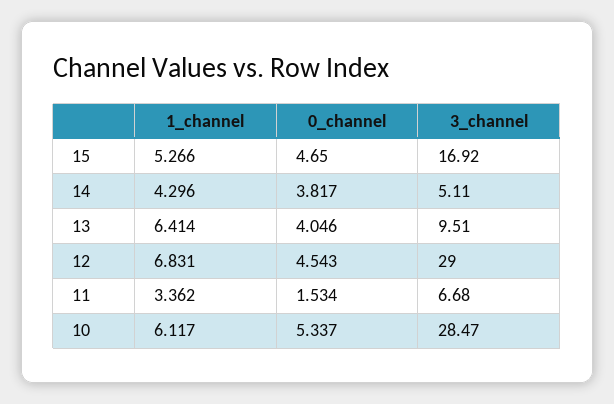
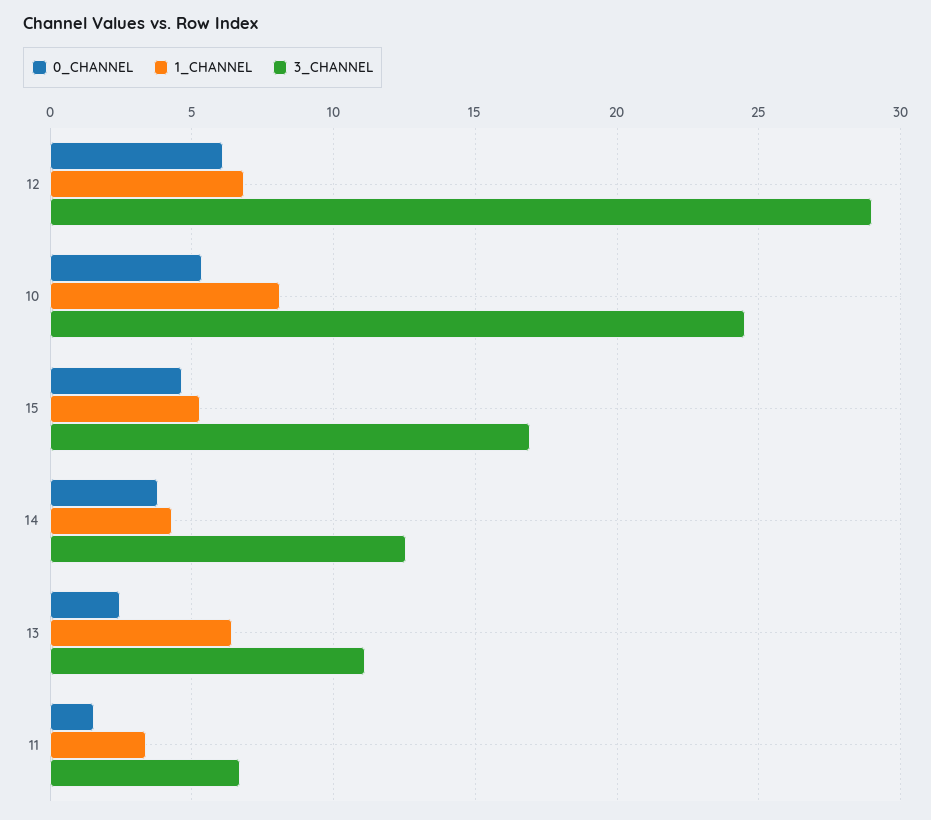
  {
    "1_channel": {
      "15": 5.266,
      "14": 4.296,
      "13": 6.414,
      "12": 6.831,
      "11": 3.362,
-     "10": 6.117
+     "10": 8
    },
    "0_channel": {
      "15": 4.65,
      "14": 3.817,
-     "13": 4.046,
+     "13": 2.5,
-     "12": 4.543,
+     "12": 6,
      "11": 1.534,
      "10": 5.337
    },
    "3_channel": {
      "15": 16.92,
-     "14": 5.11,
+     "14": 12.5,
-     "13": 9.51,
+     "13": 11,
      "12": 29,
      "11": 6.68,
-     "10": 28.47
+     "10": 24.5
    }
  }

